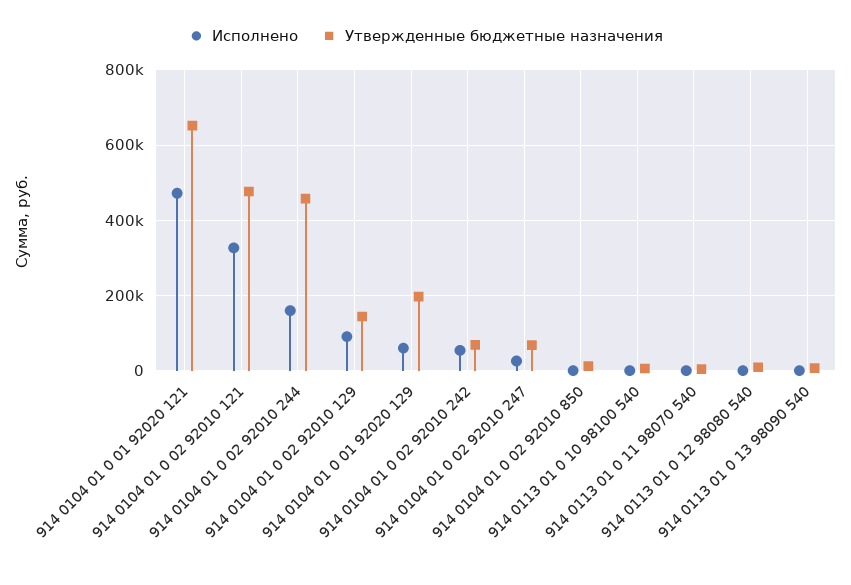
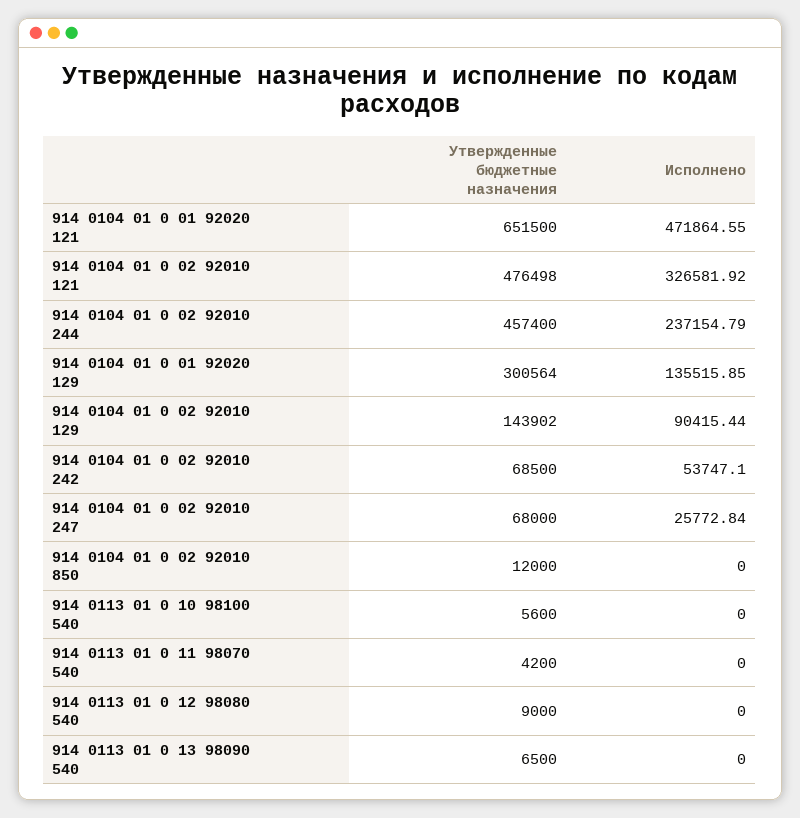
  {
    "Исполнено": {
      "914 0104 01 0 01 92020 121": 471864.55,
      "914 0104 01 0 02 92010 121": 326581.92,
-     "914 0104 01 0 02 92010 244": 160000,
+     "914 0104 01 0 02 92010 244": 237154.79,
      "914 0104 01 0 02 92010 129": 90415.44,
-     "914 0104 01 0 01 92020 129": 60000,
+     "914 0104 01 0 01 92020 129": 135515.85,
      "914 0104 01 0 02 92010 242": 53747.1,
      "914 0104 01 0 02 92010 247": 25772.84,
      "914 0104 01 0 02 92010 850": 0,
      "914 0113 01 0 10 98100 540": 0,
      "914 0113 01 0 11 98070 540": 0,
      "914 0113 01 0 12 98080 540": 0,
      "914 0113 01 0 13 98090 540": 0
    },
    "Утвержденные бюджетные назначения": {
      "914 0104 01 0 01 92020 121": 651500,
      "914 0104 01 0 02 92010 121": 476498,
      "914 0104 01 0 02 92010 244": 457400,
      "914 0104 01 0 02 92010 129": 143902,
-     "914 0104 01 0 01 92020 129": 200000,
+     "914 0104 01 0 01 92020 129": 300564,
      "914 0104 01 0 02 92010 242": 68500,
      "914 0104 01 0 02 92010 247": 68000,
      "914 0104 01 0 02 92010 850": 12000,
      "914 0113 01 0 10 98100 540": 5600,
      "914 0113 01 0 11 98070 540": 4200,
      "914 0113 01 0 12 98080 540": 9000,
      "914 0113 01 0 13 98090 540": 6500
    }
  }

